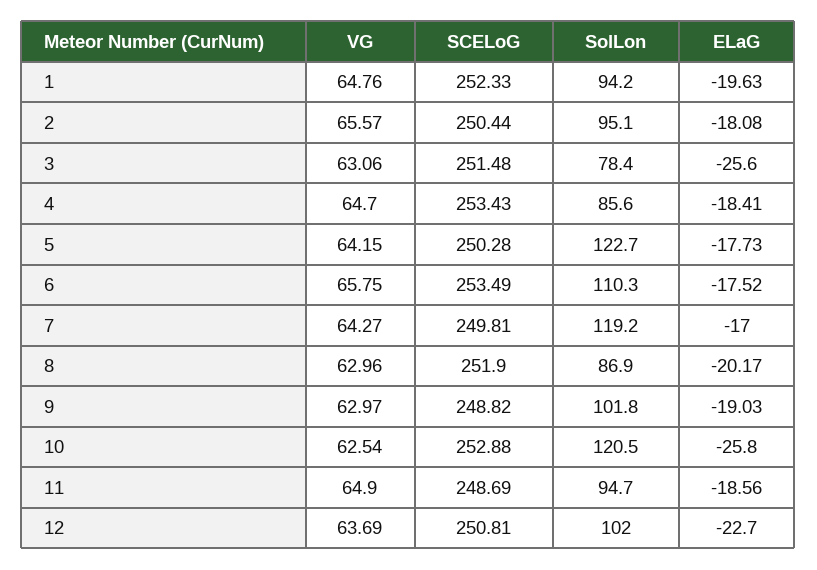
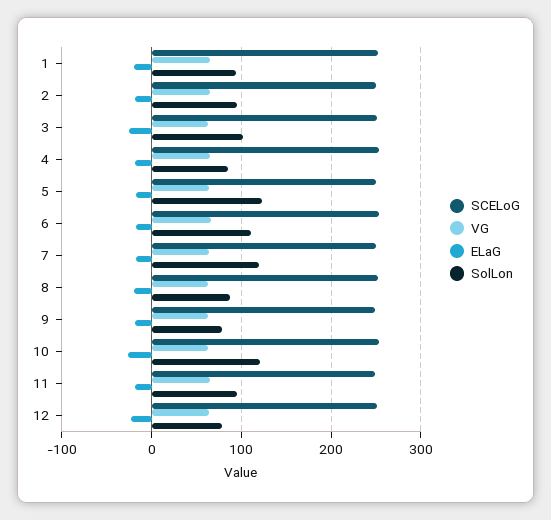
  {
    "VG": {
      "1": 64.76,
      "2": 65.57,
      "3": 63.06,
      "4": 64.7,
      "5": 64.15,
      "6": 65.75,
      "7": 64.27,
      "8": 62.96,
      "9": 62.97,
      "10": 62.54,
      "11": 64.9,
      "12": 63.69
    },
    "SCELoG": {
      "1": 252.33,
      "2": 250.44,
      "3": 251.48,
      "4": 253.43,
      "5": 250.28,
      "6": 253.49,
      "7": 249.81,
      "8": 251.9,
      "9": 248.82,
      "10": 252.88,
      "11": 248.69,
      "12": 250.81
    },
    "SolLon": {
      "1": 94.2,
      "2": 95.1,
-     "3": 78.4,
+     "3": 100,
      "4": 85.6,
      "5": 122.7,
      "6": 110.3,
      "7": 119.2,
      "8": 86.9,
-     "9": 101.8,
+     "9": 80,
      "10": 120.5,
      "11": 94.7,
-     "12": 102
+     "12": 80
    },
    "ELaG": {
      "1": -19.63,
      "2": -18.08,
      "3": -25.6,
      "4": -18.41,
      "5": -17.73,
      "6": -17.52,
      "7": -17,
      "8": -20.17,
      "9": -19.03,
      "10": -25.8,
      "11": -18.56,
      "12": -22.7
    }
  }

